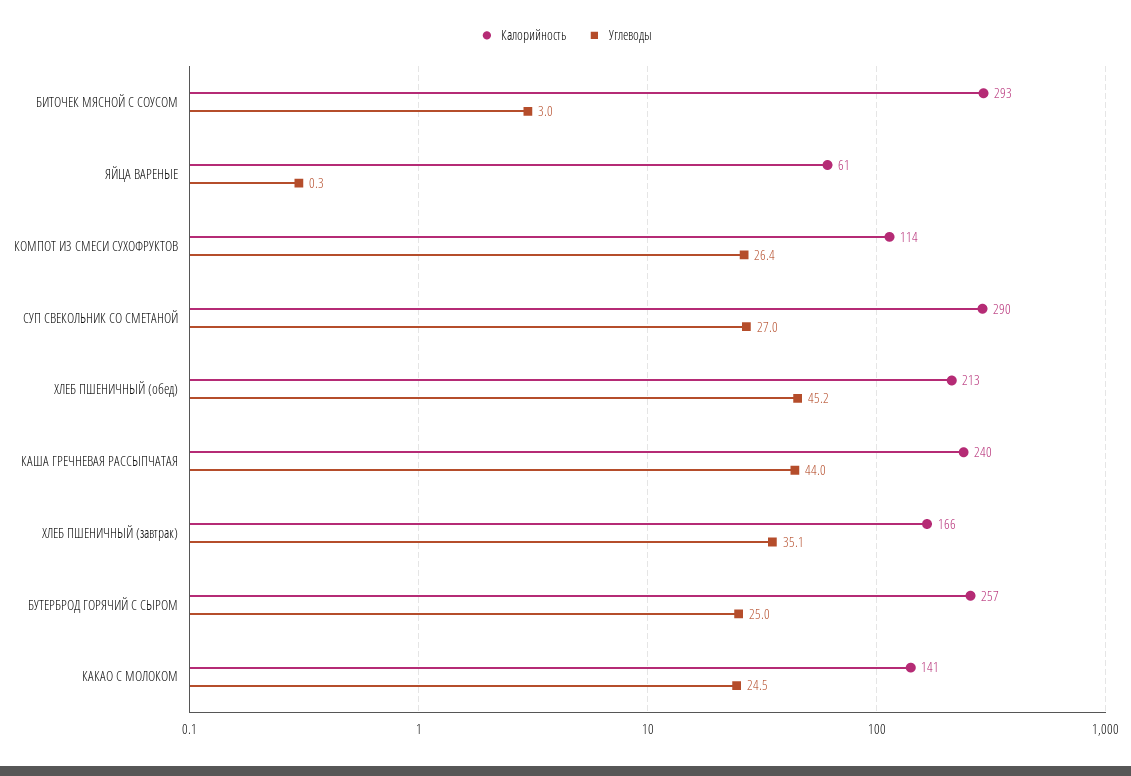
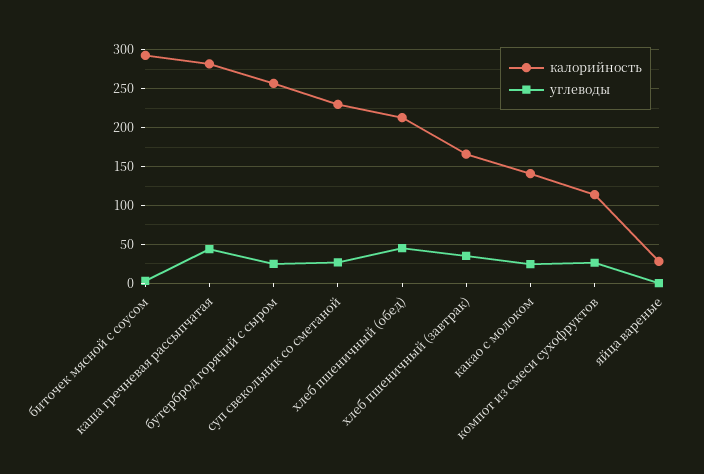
  {
    "Калорийность": {
      "БИТОЧЕК МЯСНОЙ С СОУСОМ": 293,
-     "ЯЙЦА ВАРЕНЫЕ": 61,
+     "ЯЙЦА ВАРЕНЫЕ": 30,
      "КОМПОТ ИЗ СМЕСИ СУХОФРУКТОВ": 114,
-     "СУП СВЕКОЛЬНИК СО СМЕТАНОЙ": 290,
+     "СУП СВЕКОЛЬНИК СО СМЕТАНОЙ": 230,
      "ХЛЕБ ПШЕНИЧНЫЙ (обед)": 213,
-     "КАША ГРЕЧНЕВАЯ РАССЫПЧАТАЯ": 240,
+     "КАША ГРЕЧНЕВАЯ РАССЫПЧАТАЯ": 280,
      "ХЛЕБ ПШЕНИЧНЫЙ (завтрак)": 166,
      "БУТЕРБРОД ГОРЯЧИЙ С СЫРОМ": 257,
      "КАКАО С МОЛОКОМ": 141
    },
    "Углеводы": {
      "БИТОЧЕК МЯСНОЙ С СОУСОМ": 3,
      "ЯЙЦА ВАРЕНЫЕ": 0.3,
      "КОМПОТ ИЗ СМЕСИ СУХОФРУКТОВ": 26.4,
      "СУП СВЕКОЛЬНИК СО СМЕТАНОЙ": 27,
      "ХЛЕБ ПШЕНИЧНЫЙ (обед)": 45.2,
      "КАША ГРЕЧНЕВАЯ РАССЫПЧАТАЯ": 44,
      "ХЛЕБ ПШЕНИЧНЫЙ (завтрак)": 35.1,
      "БУТЕРБРОД ГОРЯЧИЙ С СЫРОМ": 25,
      "КАКАО С МОЛОКОМ": 24.5
    }
  }

